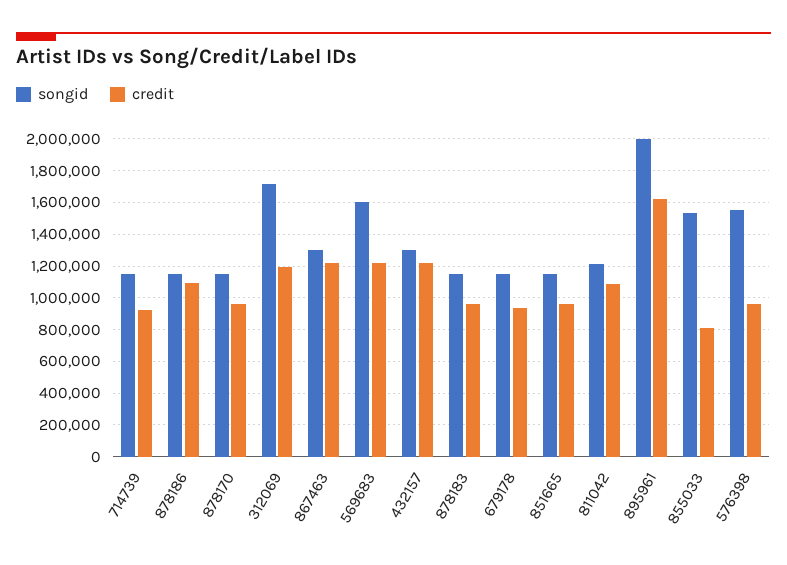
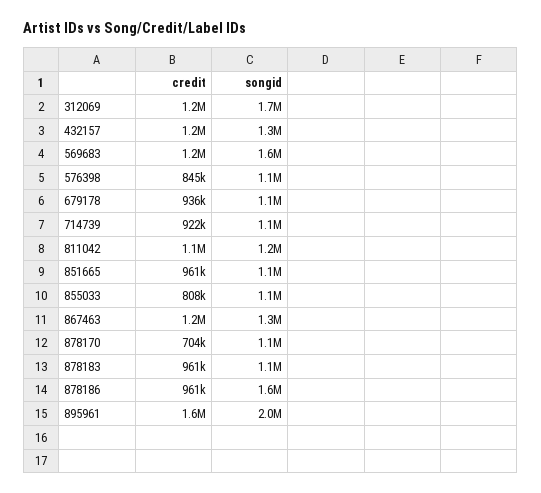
  {
    "songid": {
      "714739": 1100000,
-     "878186": 1150000,
+     "878186": 1600000,
      "878170": 1100000,
      "312069": 1700000,
      "867463": 1300000,
      "569683": 1600000,
      "432157": 1300000,
      "878183": 1100000,
      "679178": 1100000,
      "851665": 1100000,
      "811042": 1200000,
      "895961": 2000000,
-     "855033": 1550000,
+     "855033": 1100000,
-     "576398": 1550000
+     "576398": 1100000
    },
    "credit": {
      "714739": 922000,
-     "878186": 1100000,
+     "878186": 961000,
-     "878170": 950000,
+     "878170": 704000,
      "312069": 1200000,
      "867463": 1200000,
      "569683": 1200000,
      "432157": 1200000,
      "878183": 961000,
      "679178": 936000,
      "851665": 961000,
      "811042": 1100000,
      "895961": 1600000,
      "855033": 808000,
-     "576398": 950000
+     "576398": 845000
    }
  }

